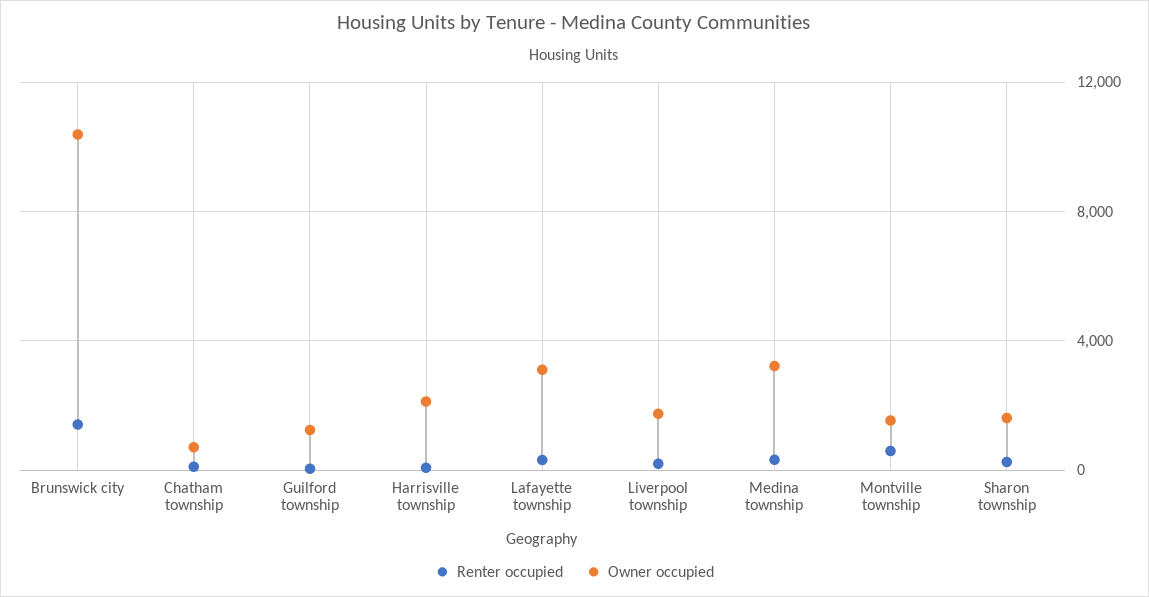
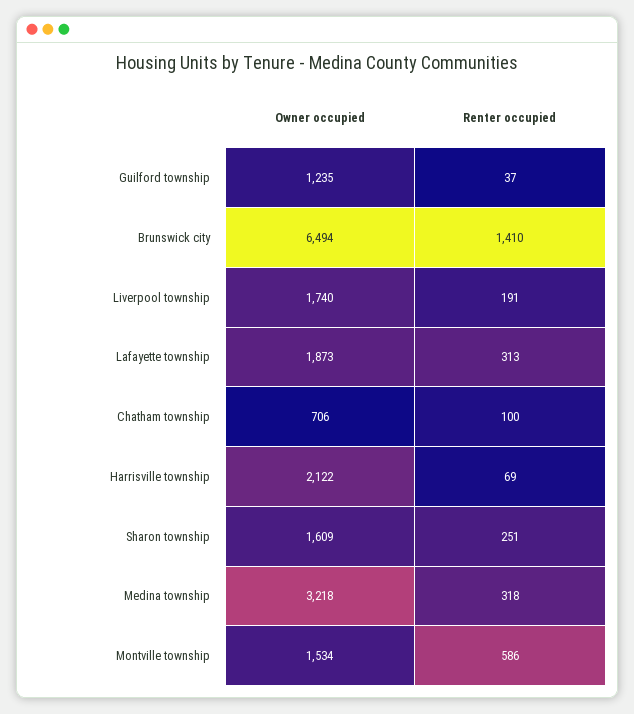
  {
    "Renter occupied": {
      "Brunswick city": 1410,
      "Chatham township": 100,
      "Guilford township": 37,
      "Harrisville township": 69,
      "Lafayette township": 313,
      "Liverpool township": 191,
      "Medina township": 318,
      "Montville township": 586,
      "Sharon township": 251
    },
    "Owner occupied": {
-     "Brunswick city": 10500,
+     "Brunswick city": 6494,
      "Chatham township": 706,
      "Guilford township": 1235,
      "Harrisville township": 2122,
-     "Lafayette township": 3000,
+     "Lafayette township": 1873,
      "Liverpool township": 1740,
      "Medina township": 3218,
      "Montville township": 1534,
      "Sharon township": 1609
    }
  }

